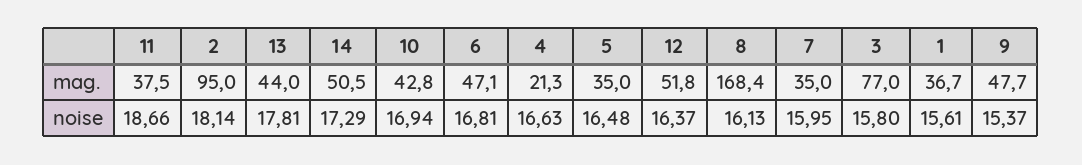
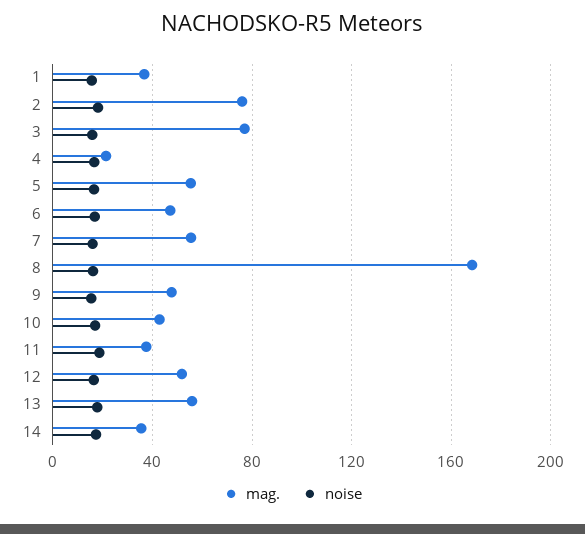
  {
    "mag.": {
      "11": 37.5,
-     "2": 95,
+     "2": 75,
-     "13": 44,
+     "13": 55,
-     "14": 50.5,
+     "14": 35,
      "10": 42.8,
      "6": 47.1,
      "4": 21.3,
-     "5": 35,
+     "5": 55,
      "12": 51.8,
      "8": 168.4,
-     "7": 35,
+     "7": 55,
      "3": 77,
      "1": 36.7,
      "9": 47.7
    },
    "noise": {
      "11": 18.66,
      "2": 18.14,
      "13": 17.81,
      "14": 17.29,
      "10": 16.94,
      "6": 16.81,
      "4": 16.63,
      "5": 16.48,
      "12": 16.37,
      "8": 16.13,
      "7": 15.95,
      "3": 15.8,
      "1": 15.61,
      "9": 15.37
    }
  }

